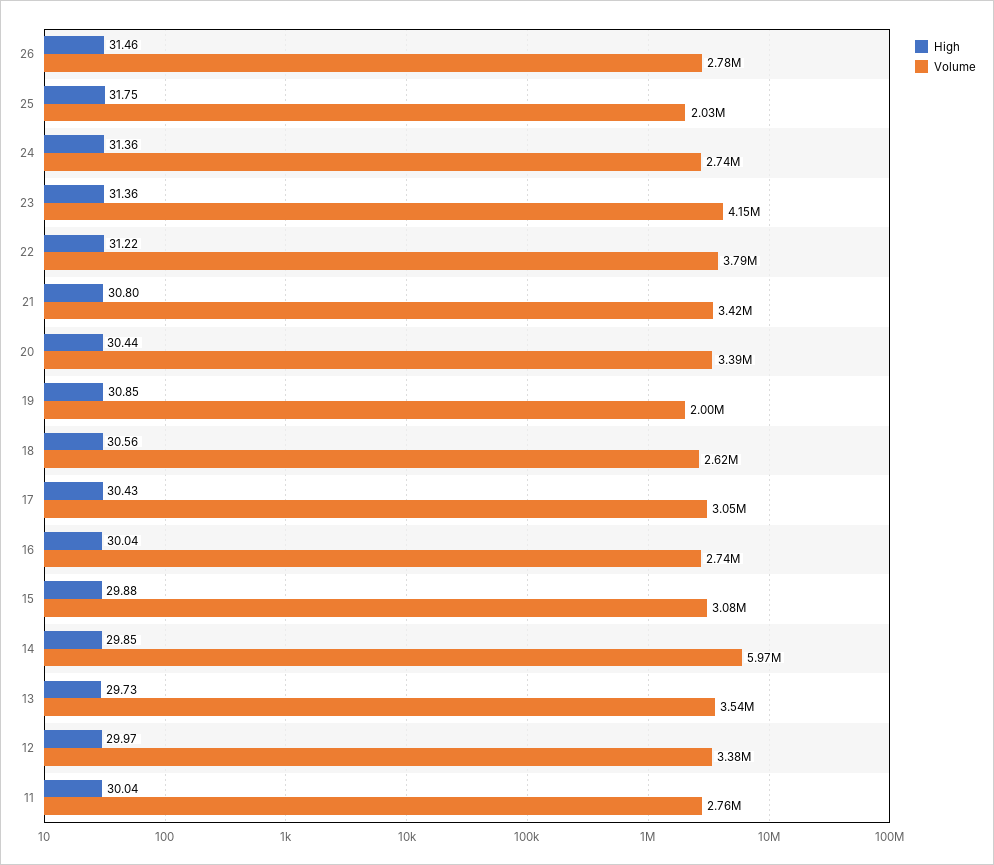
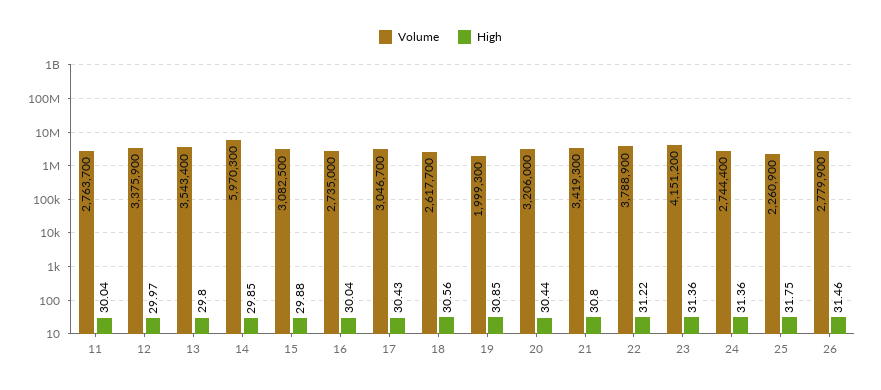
  {
    "High": {
      "26": 31.46,
      "25": 31.75,
      "24": 31.36,
      "23": 31.36,
      "22": 31.22,
      "21": 30.8,
      "20": 30.44,
      "19": 30.85,
      "18": 30.56,
      "17": 30.43,
      "16": 30.04,
      "15": 29.88,
      "14": 29.85,
-     "13": 29.73,
+     "13": 29.8,
      "12": 29.97,
      "11": 30.04
    },
    "Volume": {
      "26": 2779900,
-     "25": 2030000,
+     "25": 2260900,
      "24": 2744400,
      "23": 4151200,
      "22": 3788900,
      "21": 3419300,
-     "20": 3390000,
+     "20": 3206000,
      "19": 1999300,
      "18": 2617700,
      "17": 3046700,
      "16": 2735000,
      "15": 3082500,
      "14": 5970300,
      "13": 3543400,
      "12": 3375900,
      "11": 2763700
    }
  }

